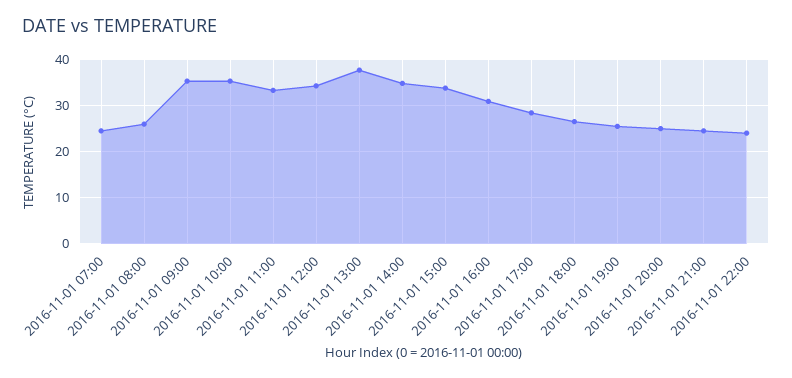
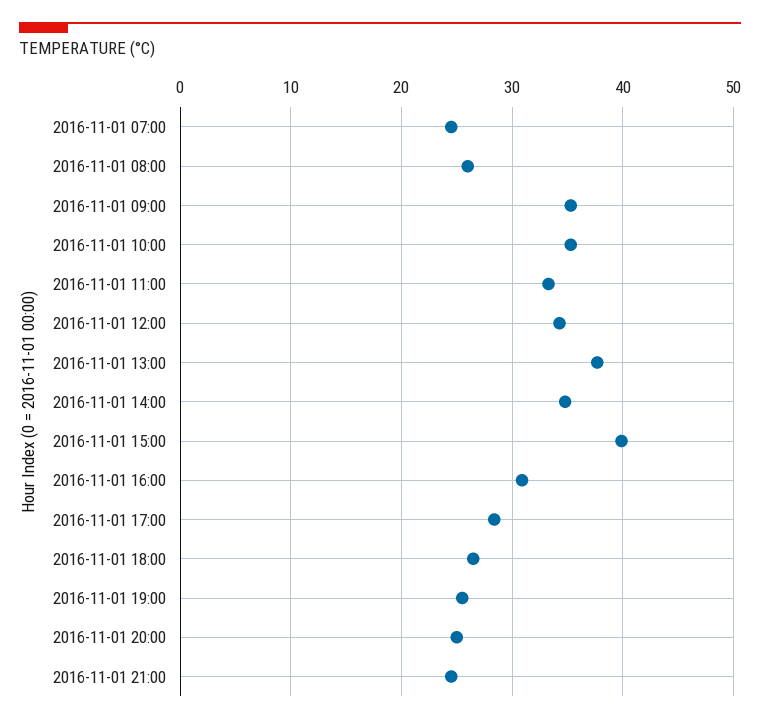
  {
    "2016-11-01 07:00": 25,
    "2016-11-01 08:00": 26,
    "2016-11-01 09:00": 35,
    "2016-11-01 10:00": 35,
    "2016-11-01 11:00": 33,
    "2016-11-01 12:00": 34,
    "2016-11-01 13:00": 38,
    "2016-11-01 14:00": 35,
-   "2016-11-01 15:00": 34,
+   "2016-11-01 15:00": 40,
    "2016-11-01 16:00": 31,
    "2016-11-01 17:00": 28,
    "2016-11-01 18:00": 27,
    "2016-11-01 19:00": 26,
    "2016-11-01 20:00": 25,
-   "2016-11-01 21:00": 25,
+   "2016-11-01 21:00": 25
-   "2016-11-01 22:00": 24
  }

